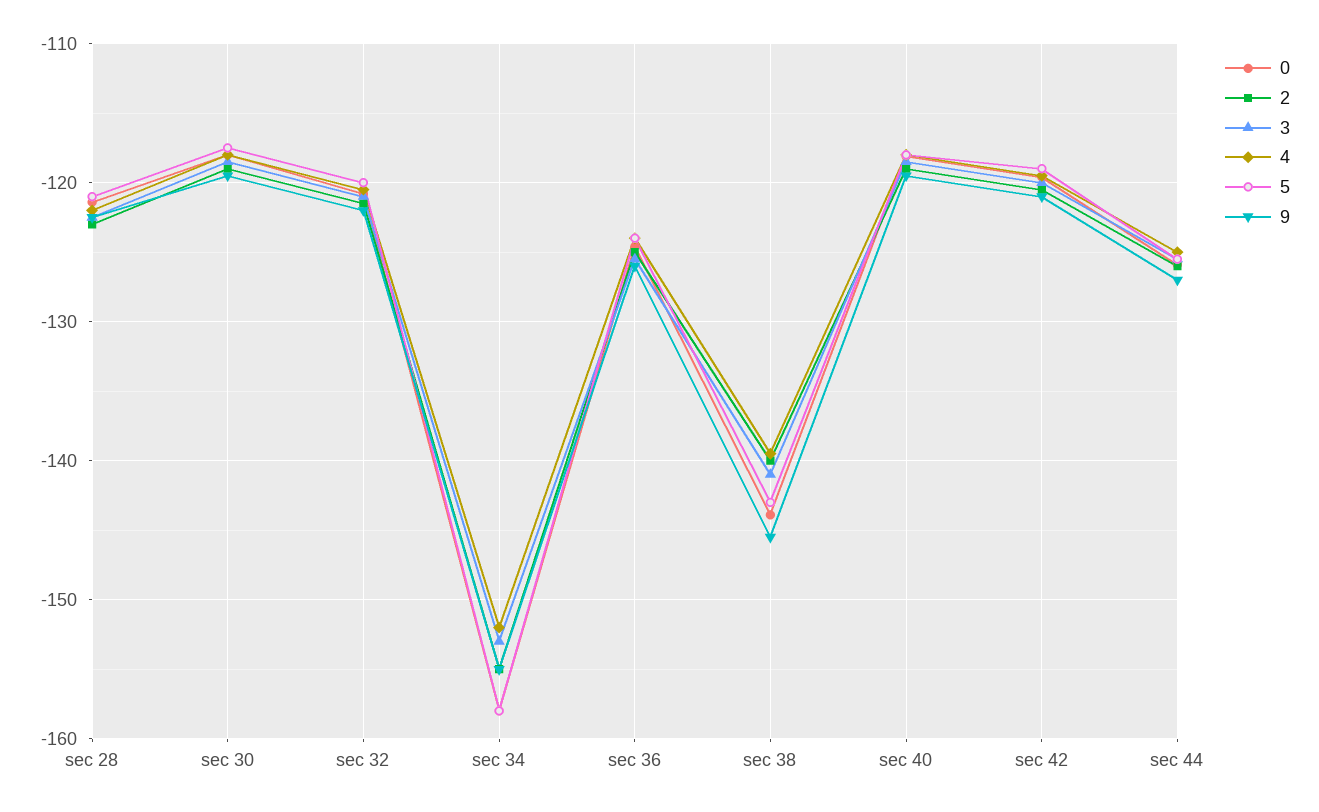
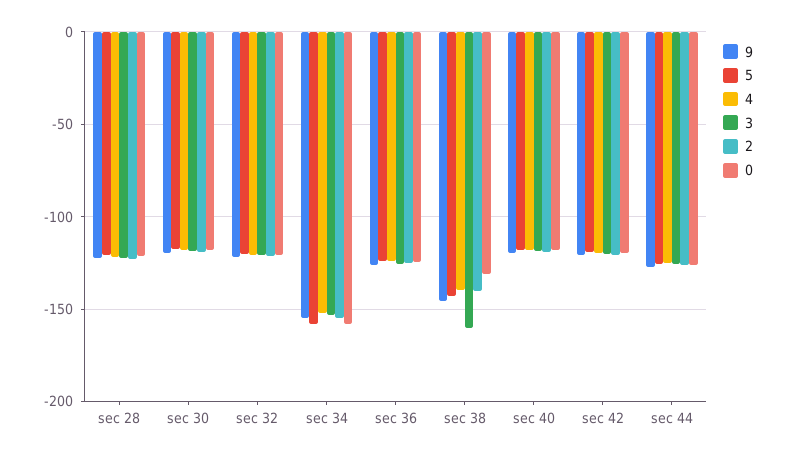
  {
    "0": {
      "sec 28": -121,
      "sec 30": -118,
      "sec 32": -121,
      "sec 34": -158,
      "sec 36": -125,
-     "sec 38": -144,
+     "sec 38": -130,
      "sec 40": -118,
      "sec 42": -120,
      "sec 44": -126
    },
    "2": {
      "sec 28": -123,
      "sec 30": -119,
      "sec 32": -122,
      "sec 34": -155,
      "sec 36": -125,
      "sec 38": -140,
      "sec 40": -119,
      "sec 42": -121,
      "sec 44": -126
    },
    "3": {
      "sec 28": -123,
      "sec 30": -119,
      "sec 32": -121,
      "sec 34": -153,
      "sec 36": -126,
-     "sec 38": -141,
+     "sec 38": -160,
      "sec 40": -119,
      "sec 42": -120,
      "sec 44": -126
    },
    "4": {
      "sec 28": -122,
      "sec 30": -118,
      "sec 32": -121,
      "sec 34": -152,
      "sec 36": -124,
      "sec 38": -140,
      "sec 40": -118,
      "sec 42": -120,
      "sec 44": -125
    },
    "5": {
      "sec 28": -121,
      "sec 30": -118,
      "sec 32": -120,
      "sec 34": -158,
      "sec 36": -124,
      "sec 38": -143,
      "sec 40": -118,
      "sec 42": -119,
      "sec 44": -126
    },
    "9": {
      "sec 28": -123,
      "sec 30": -120,
      "sec 32": -122,
      "sec 34": -155,
      "sec 36": -126,
      "sec 38": -146,
      "sec 40": -120,
      "sec 42": -121,
      "sec 44": -127
    }
  }

